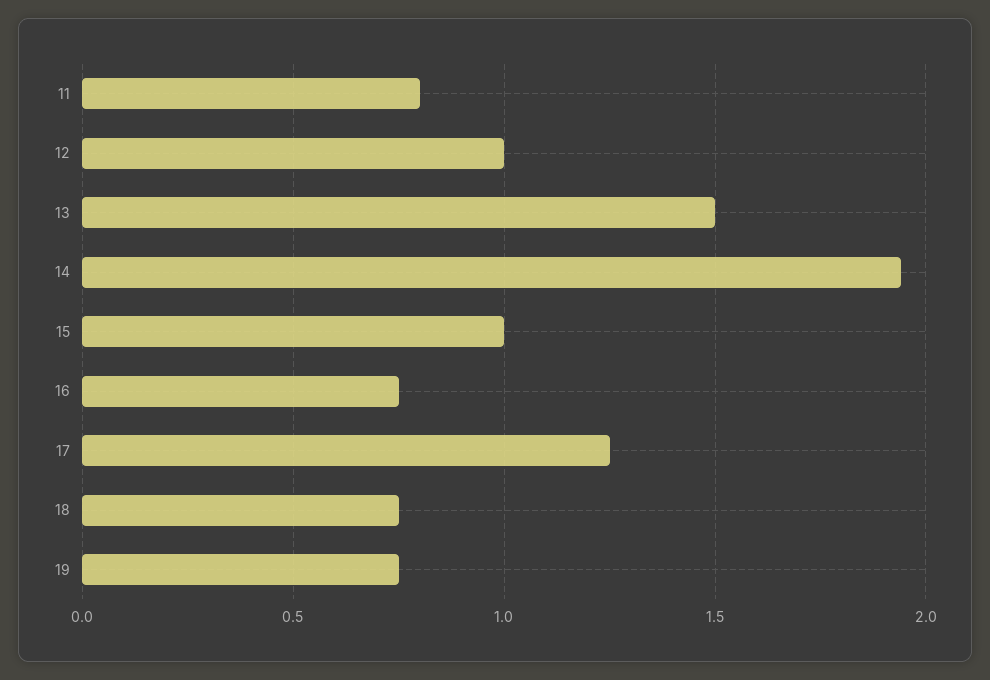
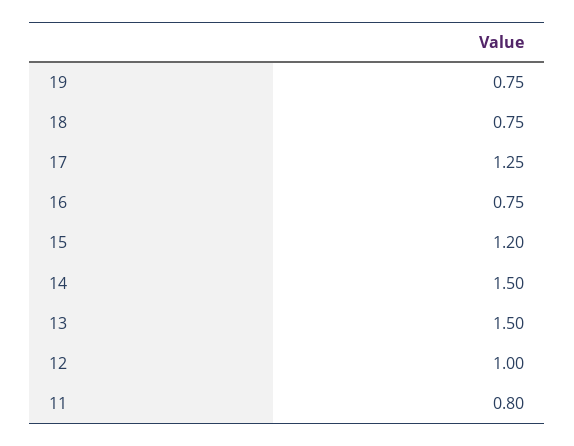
  {
    "11": 0.8,
    "12": 1,
    "13": 1.5,
-   "14": 1.95,
+   "14": 1.5,
-   "15": 1,
+   "15": 1.2,
    "16": 0.75,
    "17": 1.25,
    "18": 0.75,
    "19": 0.75
  }

